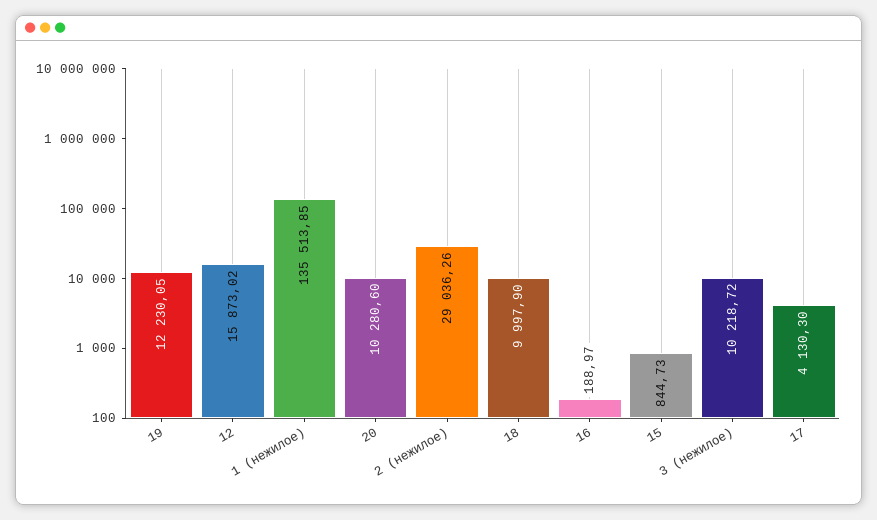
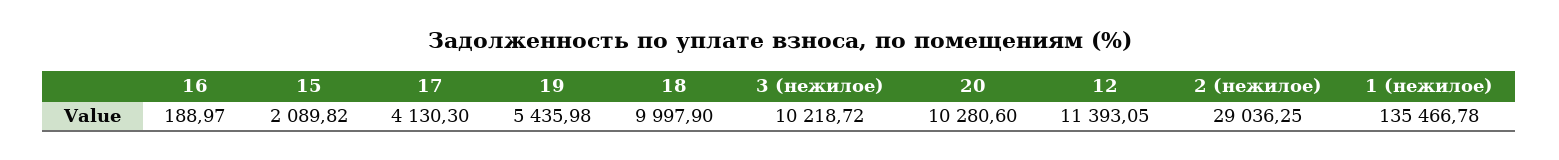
  {
-   "19": 12230.05,
+   "19": 5435.98,
-   "12": 15873.02,
+   "12": 11393.05,
-   "1 (нежилое)": 135513.85,
+   "1 (нежилое)": 135466.78,
    "20": 10280.6,
-   "2 (нежилое)": 29036.26,
+   "2 (нежилое)": 29036.25,
    "18": 9997.9,
    "16": 188.97,
-   "15": 844.73,
+   "15": 2089.82,
    "3 (нежилое)": 10218.72,
    "17": 4130.3
  }

